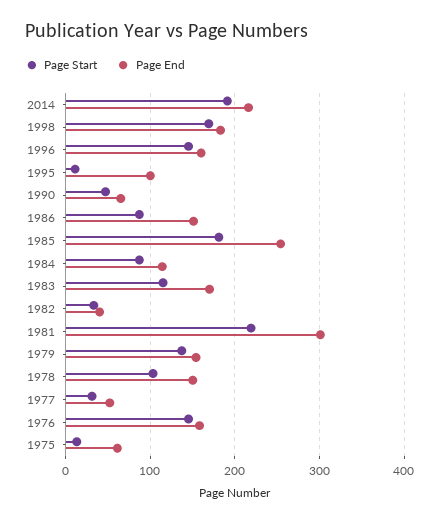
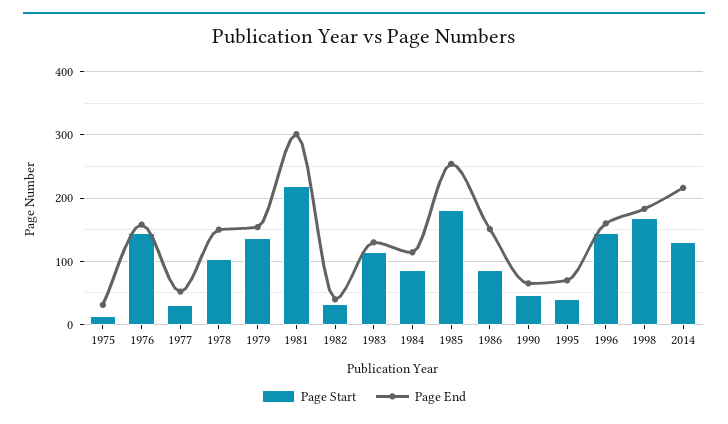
  {
    "Page Start": {
-     "2014": 190,
+     "2014": 130,
      "1998": 170,
      "1996": 150,
-     "1995": 10,
+     "1995": 40,
      "1990": 50,
      "1986": 90,
      "1985": 180,
      "1984": 90,
      "1983": 120,
      "1982": 30,
      "1981": 220,
      "1979": 140,
      "1978": 100,
      "1977": 30,
      "1976": 150,
      "1975": 10
    },
    "Page End": {
      "2014": 220,
      "1998": 180,
      "1996": 160,
-     "1995": 100,
+     "1995": 70,
      "1990": 70,
      "1986": 150,
      "1985": 250,
      "1984": 110,
-     "1983": 170,
+     "1983": 130,
      "1982": 40,
      "1981": 300,
      "1979": 150,
      "1978": 150,
      "1977": 50,
      "1976": 160,
-     "1975": 60
+     "1975": 30
    }
  }

